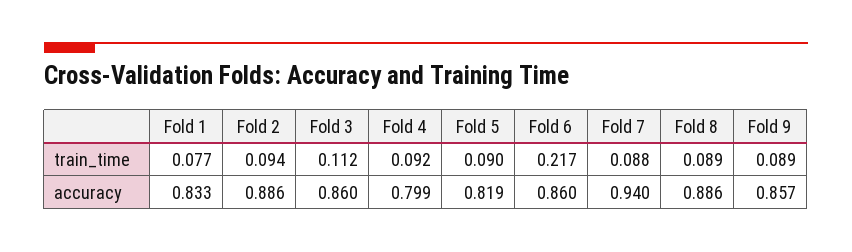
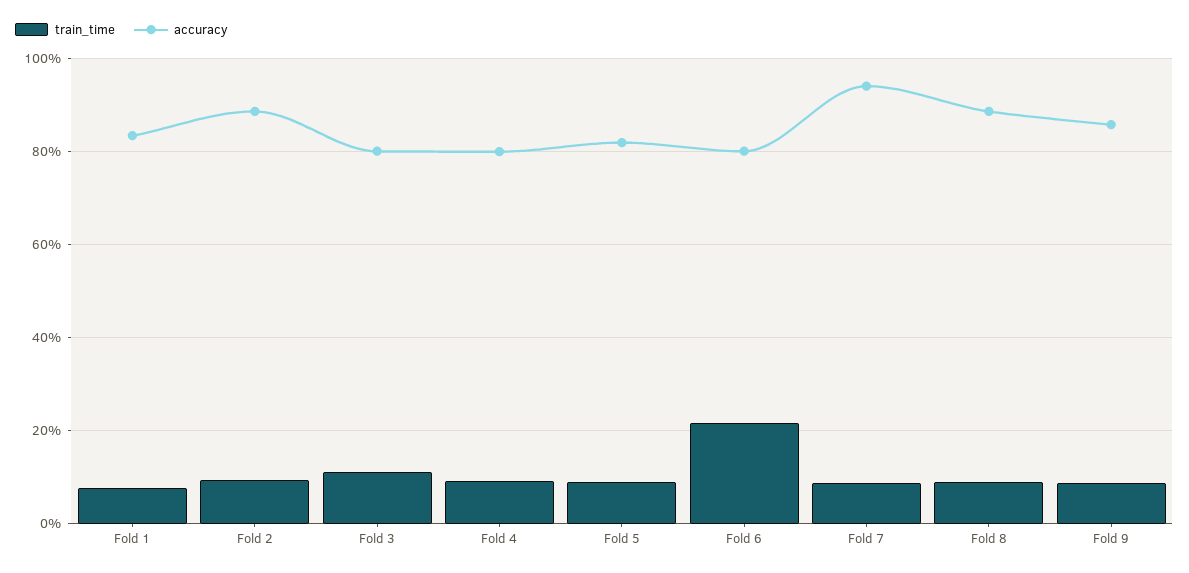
  {
    "train_time": {
      "Fold 1": 0.077,
      "Fold 2": 0.094,
      "Fold 3": 0.112,
      "Fold 4": 0.092,
      "Fold 5": 0.09,
      "Fold 6": 0.217,
      "Fold 7": 0.088,
      "Fold 8": 0.089,
      "Fold 9": 0.089
    },
    "accuracy": {
      "Fold 1": 0.833,
      "Fold 2": 0.886,
-     "Fold 3": 0.86,
+     "Fold 3": 0.8,
      "Fold 4": 0.799,
      "Fold 5": 0.819,
-     "Fold 6": 0.86,
+     "Fold 6": 0.8,
      "Fold 7": 0.94,
      "Fold 8": 0.886,
      "Fold 9": 0.857
    }
  }

